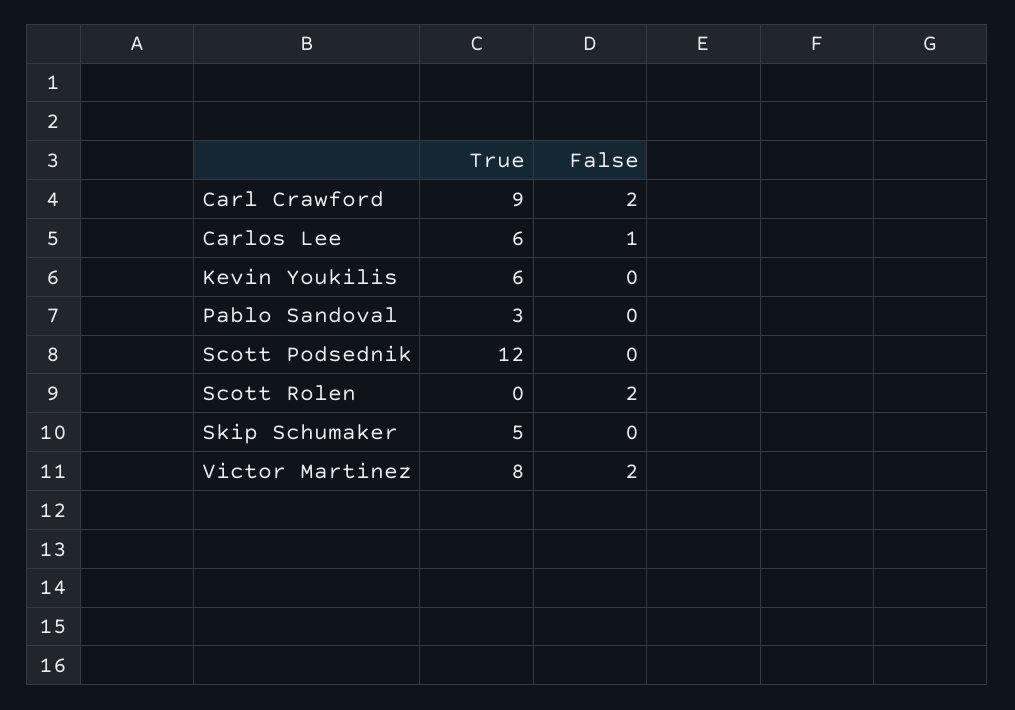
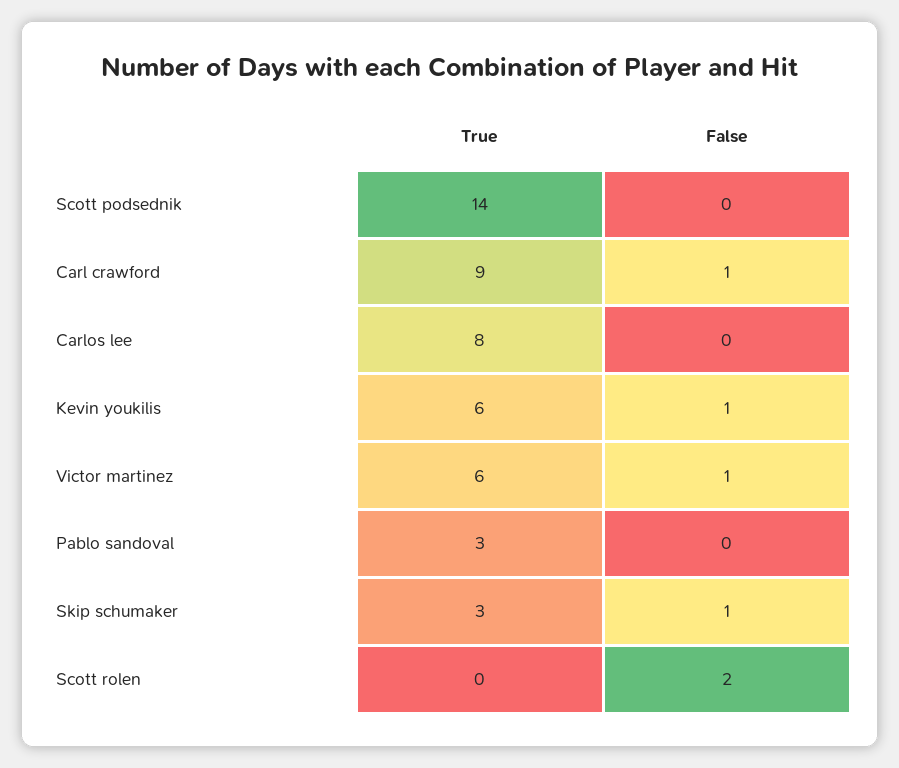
  {
    "True": {
      "Carl Crawford": 9,
-     "Carlos Lee": 6,
+     "Carlos Lee": 8,
      "Kevin Youkilis": 6,
      "Pablo Sandoval": 3,
-     "Scott Podsednik": 12,
+     "Scott Podsednik": 14,
      "Scott Rolen": 0,
-     "Skip Schumaker": 5,
+     "Skip Schumaker": 3,
-     "Victor Martinez": 8
+     "Victor Martinez": 6
    },
    "False": {
-     "Carl Crawford": 2,
+     "Carl Crawford": 1,
-     "Carlos Lee": 1,
+     "Carlos Lee": 0,
-     "Kevin Youkilis": 0,
+     "Kevin Youkilis": 1,
      "Pablo Sandoval": 0,
      "Scott Podsednik": 0,
      "Scott Rolen": 2,
-     "Skip Schumaker": 0,
+     "Skip Schumaker": 1,
-     "Victor Martinez": 2
+     "Victor Martinez": 1
    }
  }

